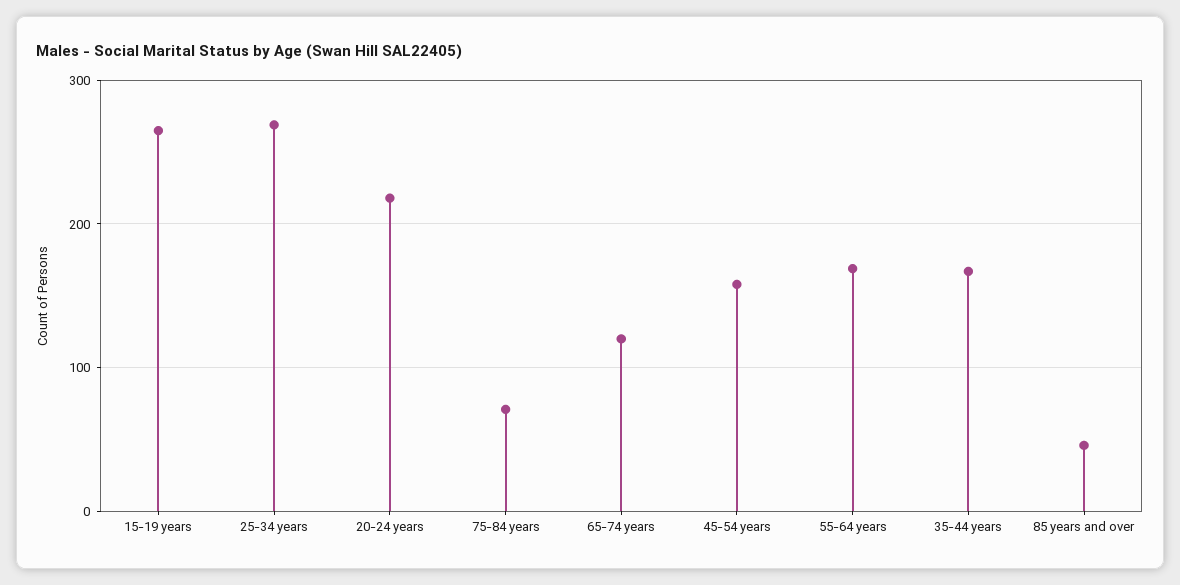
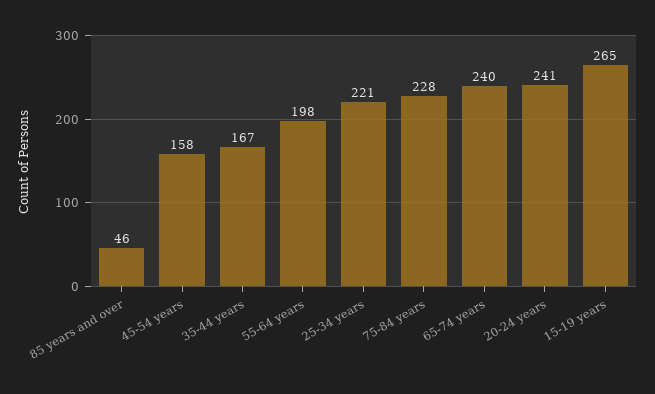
  {
    "15-19 years": 265,
-   "25-34 years": 270,
+   "25-34 years": 221,
-   "20-24 years": 220,
+   "20-24 years": 241,
-   "75-84 years": 70,
+   "75-84 years": 228,
-   "65-74 years": 120,
+   "65-74 years": 240,
    "45-54 years": 158,
-   "55-64 years": 170,
+   "55-64 years": 198,
    "35-44 years": 167,
    "85 years and over": 46
  }

